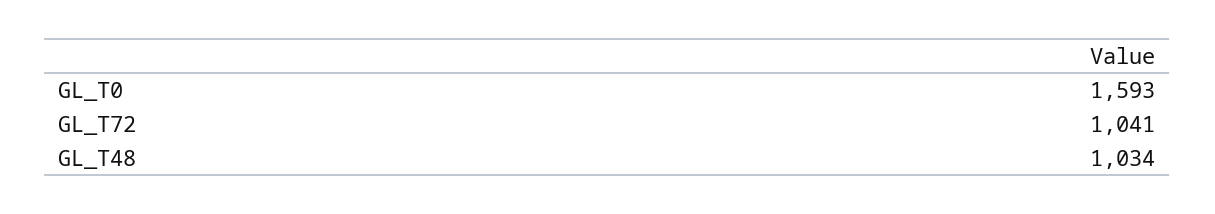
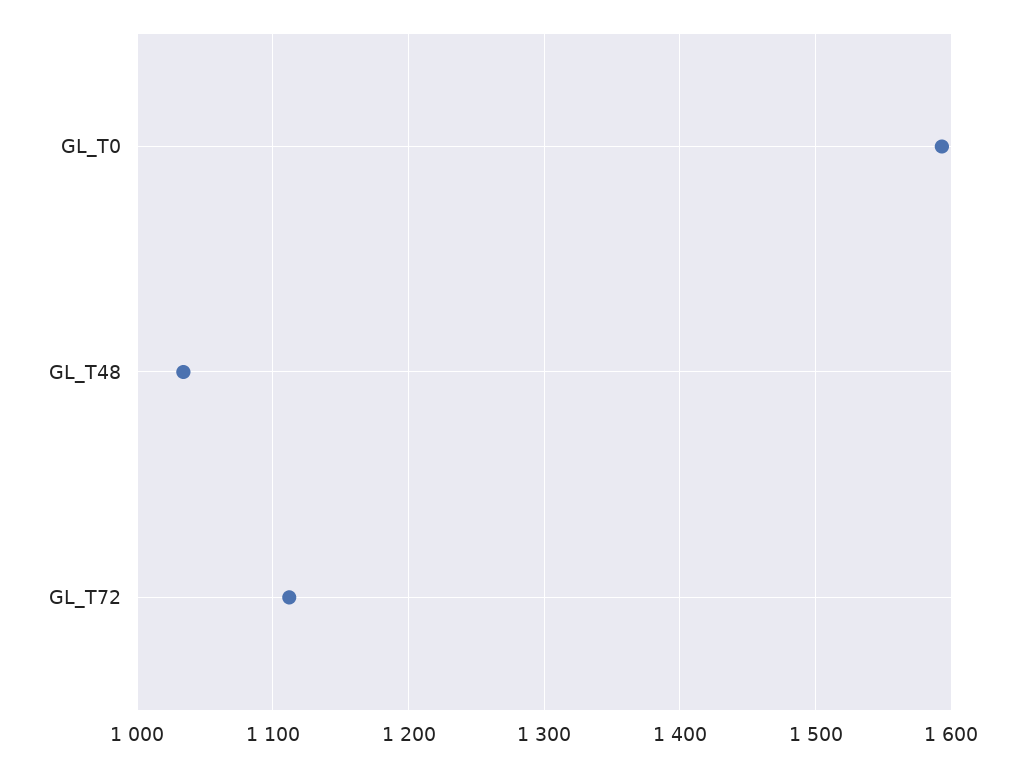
  {
    "GL_T0": 1593,
-   "GL_T72": 1041,
+   "GL_T72": 1110,
    "GL_T48": 1034
  }

